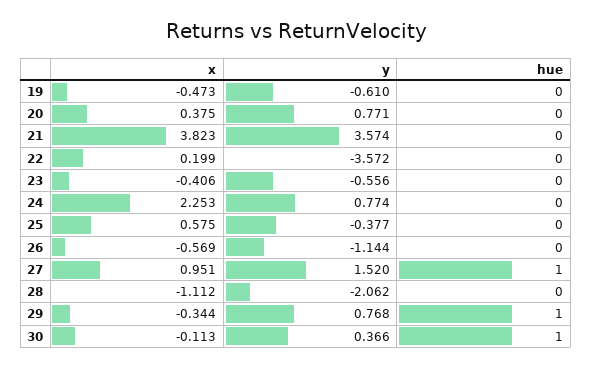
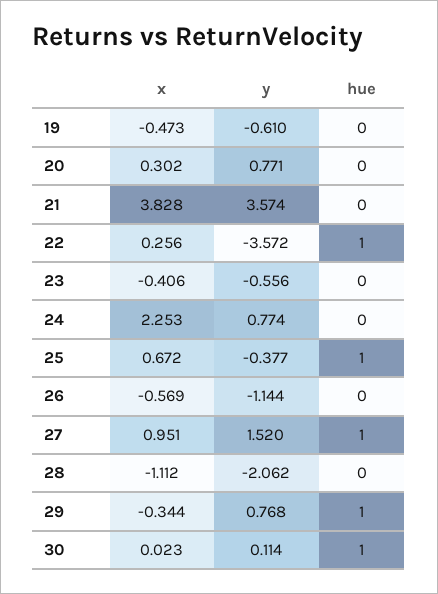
  {
    "x": {
      "19": -0.473,
-     "20": 0.375,
+     "20": 0.302,
-     "21": 3.823,
+     "21": 3.828,
-     "22": 0.199,
+     "22": 0.256,
      "23": -0.406,
      "24": 2.253,
-     "25": 0.575,
+     "25": 0.672,
      "26": -0.569,
      "27": 0.951,
      "28": -1.112,
      "29": -0.344,
-     "30": -0.113
+     "30": 0.023
    },
    "y": {
      "19": -0.61,
      "20": 0.771,
      "21": 3.574,
      "22": -3.572,
      "23": -0.556,
      "24": 0.774,
      "25": -0.377,
      "26": -1.144,
      "27": 1.52,
      "28": -2.062,
      "29": 0.768,
-     "30": 0.366
+     "30": 0.114
    },
    "hue": {
      "19": 0,
      "20": 0,
      "21": 0,
-     "22": 0,
+     "22": 1,
      "23": 0,
      "24": 0,
-     "25": 0,
+     "25": 1,
      "26": 0,
      "27": 1,
      "28": 0,
      "29": 1,
      "30": 1
    }
  }

